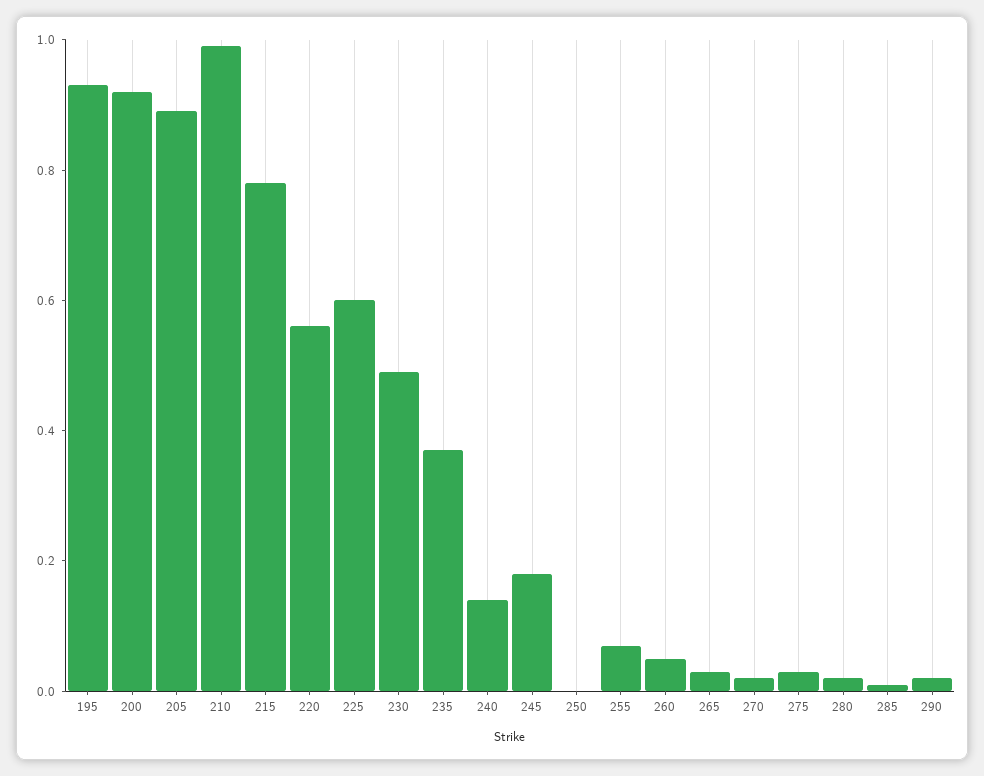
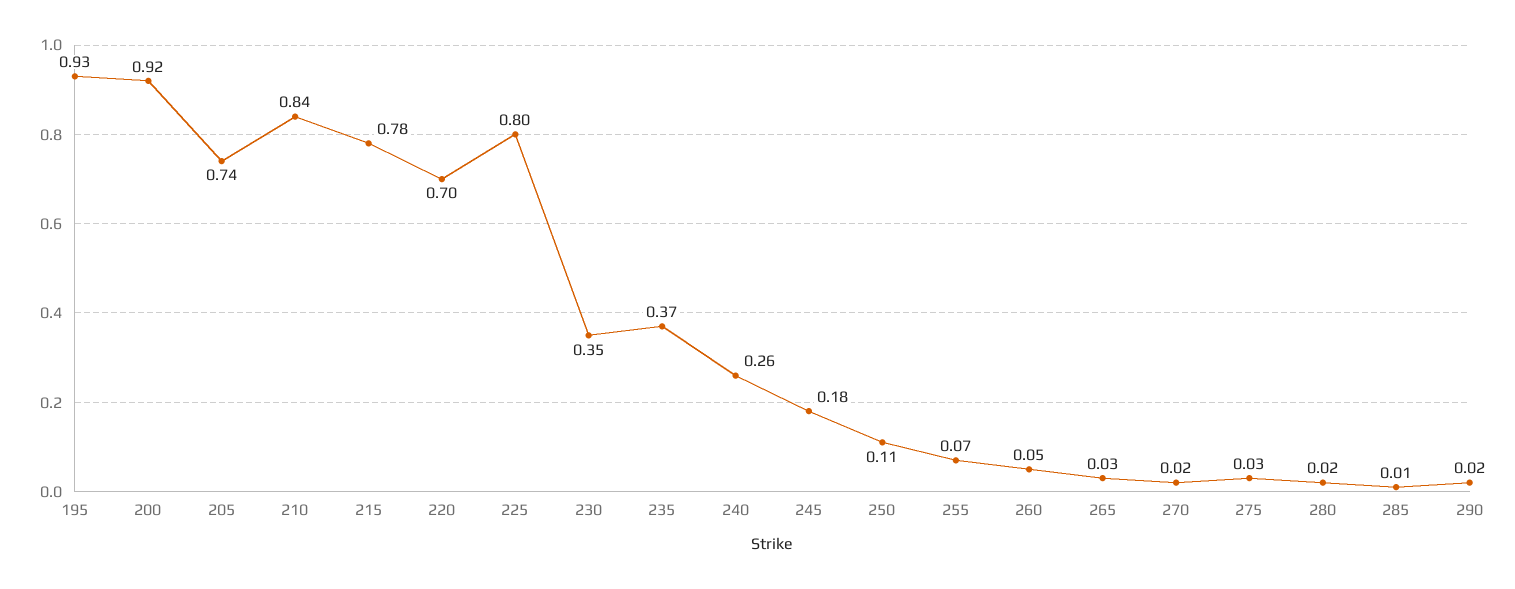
  {
    "195": 0.93,
    "200": 0.92,
-   "205": 0.9,
+   "205": 0.74,
-   "210": 1,
+   "210": 0.84,
    "215": 0.78,
-   "220": 0.55,
+   "220": 0.7,
-   "225": 0.6,
+   "225": 0.8,
-   "230": 0.5,
+   "230": 0.35,
    "235": 0.37,
-   "240": 0.15,
+   "240": 0.26,
    "245": 0.18,
-   "250": 0,
+   "250": 0.11,
    "255": 0.07,
    "260": 0.05,
    "265": 0.03,
    "270": 0.02,
    "275": 0.03,
    "280": 0.02,
    "285": 0.01,
    "290": 0.02
  }

